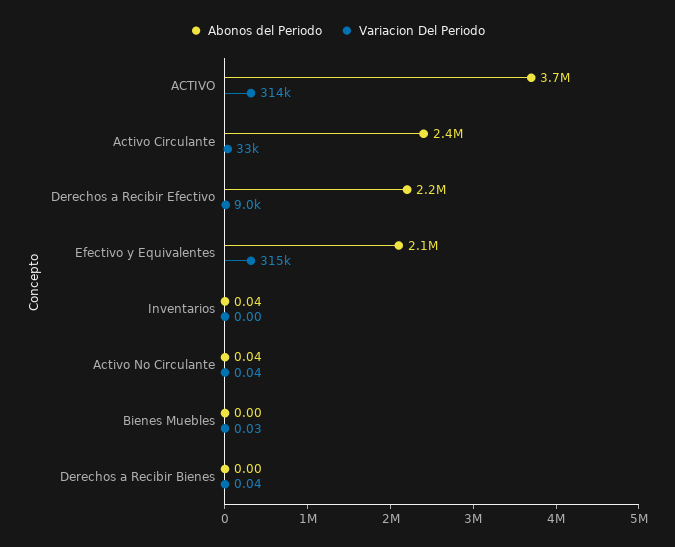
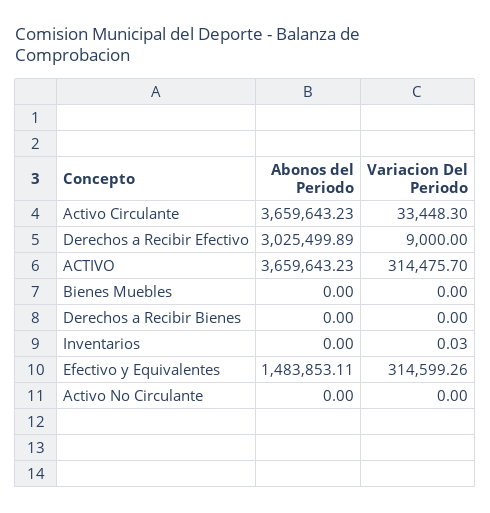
  {
    "Abonos del Periodo": {
      "ACTIVO": 3659643.23,
-     "Activo Circulante": 2400000,
+     "Activo Circulante": 3659643.23,
-     "Derechos a Recibir Efectivo": 2200000,
+     "Derechos a Recibir Efectivo": 3025499.89,
-     "Efectivo y Equivalentes": 2100000,
+     "Efectivo y Equivalentes": 1483853.11,
-     "Inventarios": 0.04,
+     "Inventarios": 0,
-     "Activo No Circulante": 0.04,
+     "Activo No Circulante": 0,
      "Bienes Muebles": 0,
      "Derechos a Recibir Bienes": 0
    },
    "Variacion Del Periodo": {
      "ACTIVO": 314475.7,
      "Activo Circulante": 33448.3,
      "Derechos a Recibir Efectivo": 9000,
      "Efectivo y Equivalentes": 314599.26,
-     "Inventarios": 0,
+     "Inventarios": 0.03,
-     "Activo No Circulante": 0.04,
+     "Activo No Circulante": 0,
-     "Bienes Muebles": 0.03,
+     "Bienes Muebles": 0,
-     "Derechos a Recibir Bienes": 0.04
+     "Derechos a Recibir Bienes": 0
    }
  }

